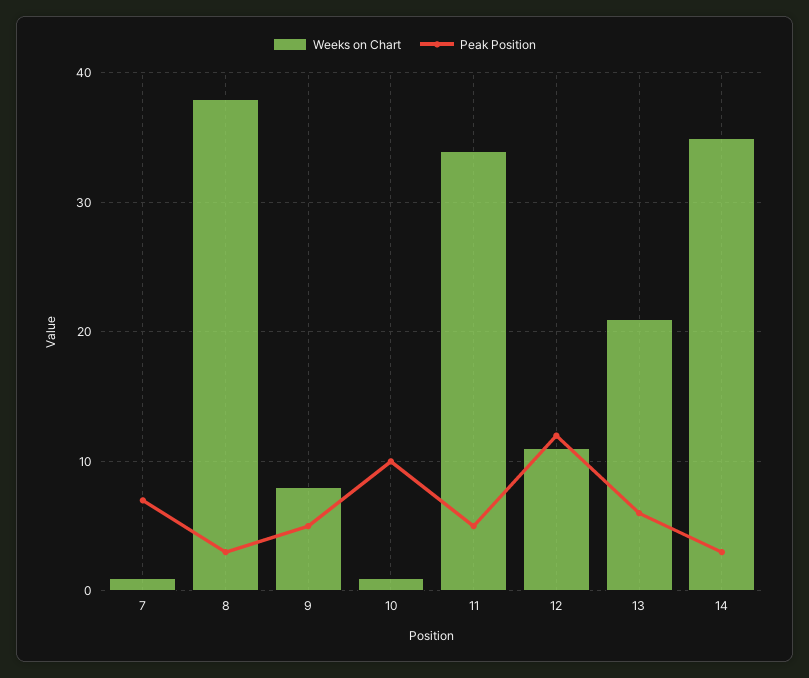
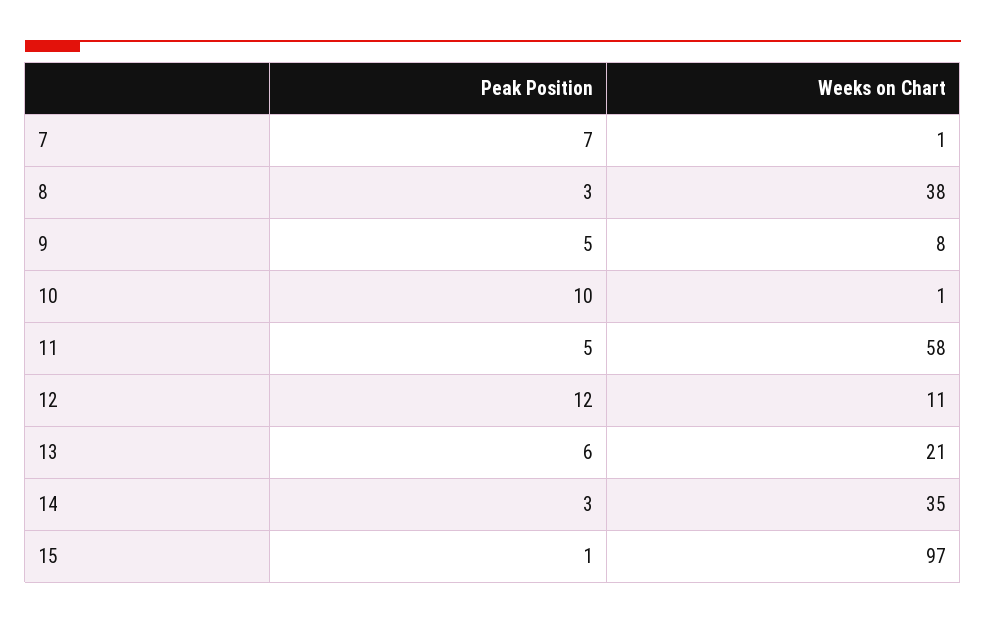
  {
    "Weeks on Chart": {
      "7": 1,
      "8": 38,
      "9": 8,
      "10": 1,
-     "11": 34,
+     "11": 58,
      "12": 11,
      "13": 21,
-     "14": 35
+     "14": 35,
+     "15": 97
    },
    "Peak Position": {
      "7": 7,
      "8": 3,
      "9": 5,
      "10": 10,
      "11": 5,
      "12": 12,
      "13": 6,
-     "14": 3
+     "14": 3,
+     "15": 1
    }
  }

